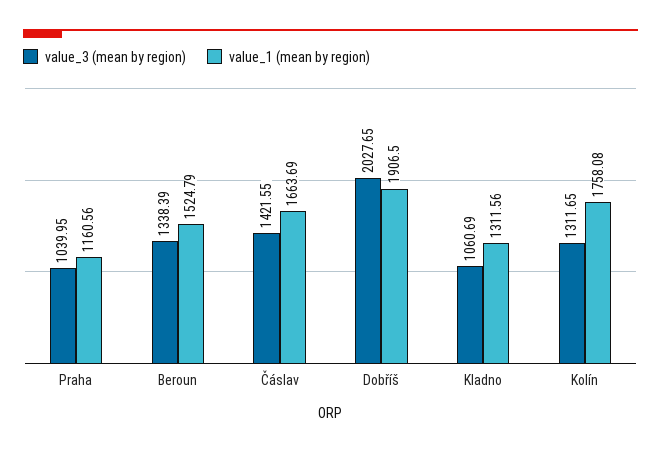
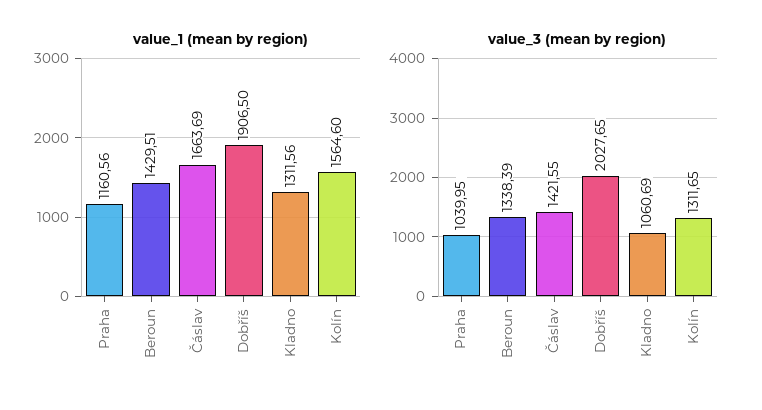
  {
    "value_3 (mean by region)": {
      "Praha": 1039.95,
      "Beroun": 1338.39,
      "Čáslav": 1421.55,
      "Dobříš": 2027.65,
      "Kladno": 1060.69,
      "Kolín": 1311.65
    },
    "value_1 (mean by region)": {
      "Praha": 1160.56,
-     "Beroun": 1524.79,
+     "Beroun": 1429.51,
      "Čáslav": 1663.69,
      "Dobříš": 1906.5,
      "Kladno": 1311.56,
-     "Kolín": 1758.08
+     "Kolín": 1564.6
    }
  }

